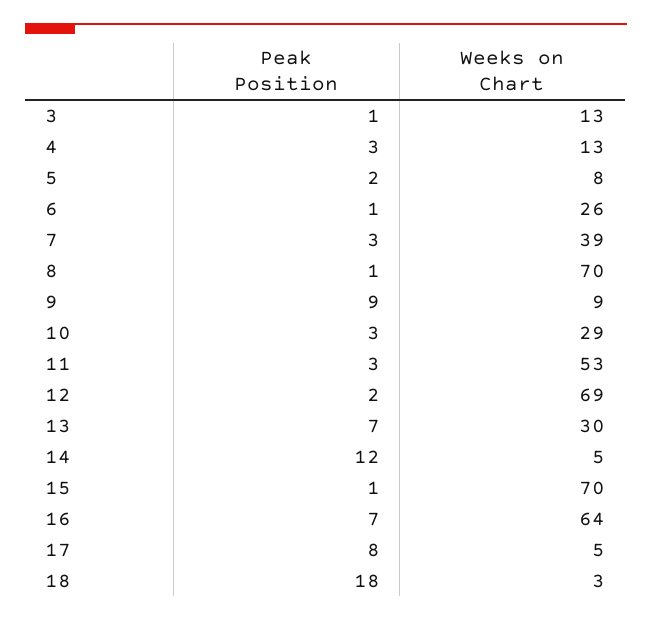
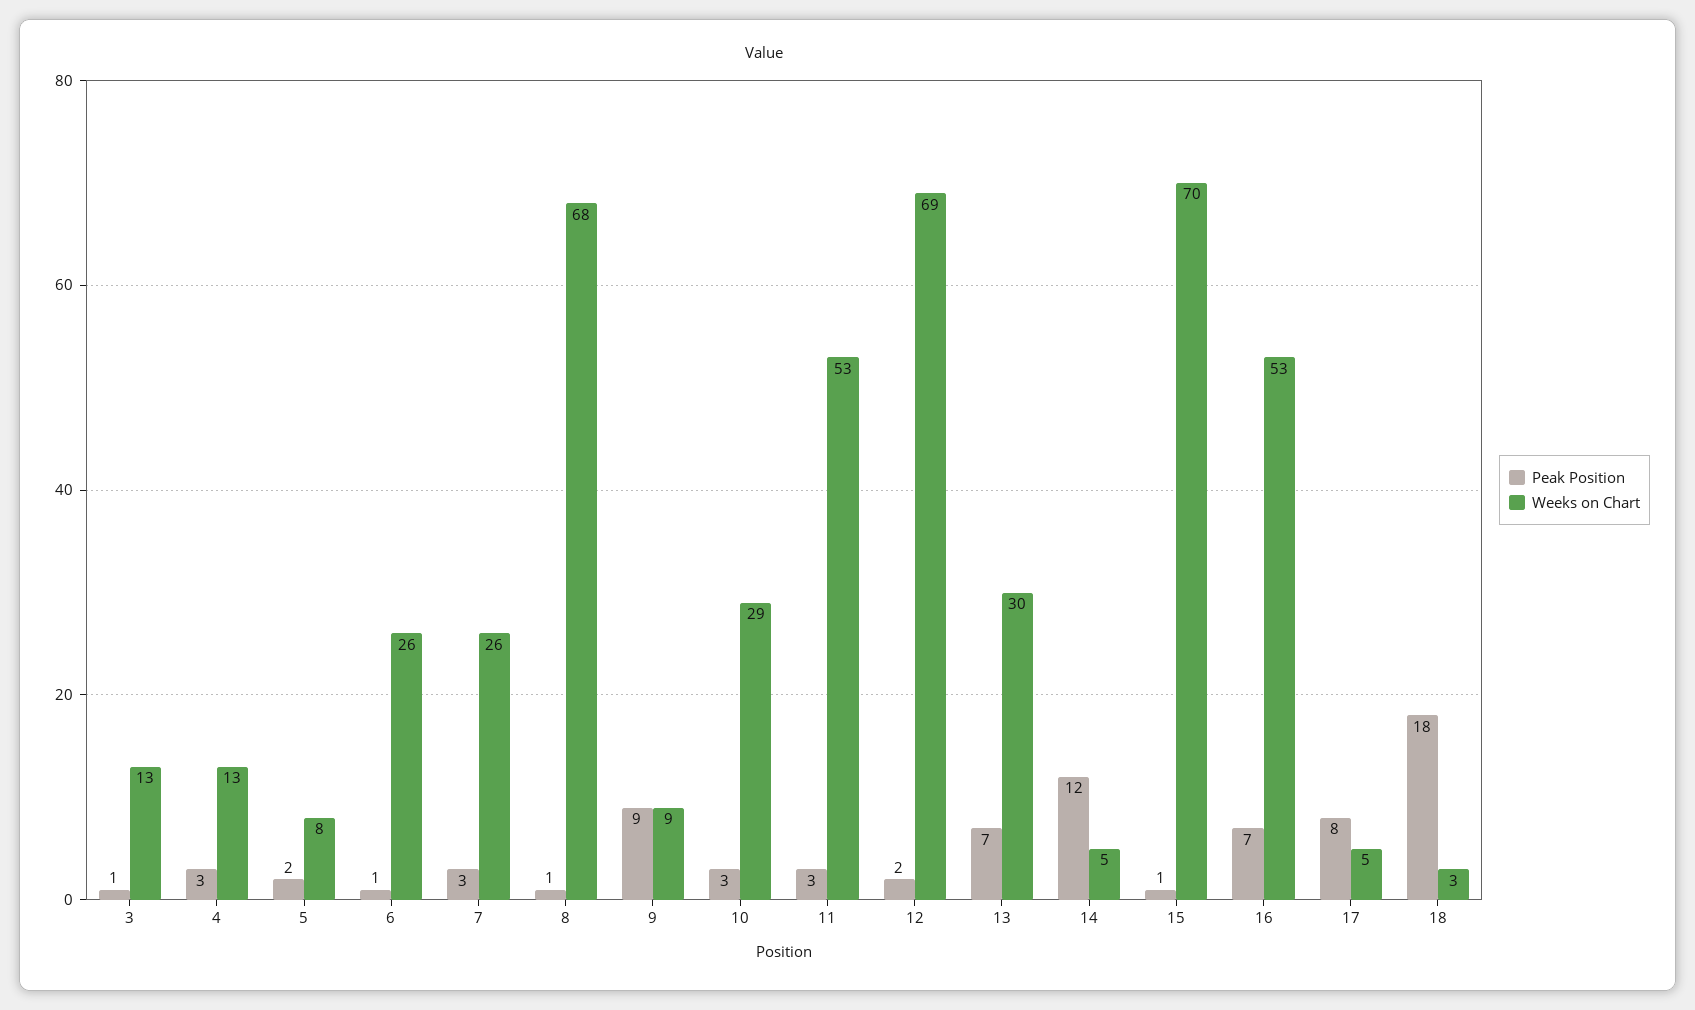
  {
    "Peak Position": {
      "3": 1,
      "4": 3,
      "5": 2,
      "6": 1,
      "7": 3,
      "8": 1,
      "9": 9,
      "10": 3,
      "11": 3,
      "12": 2,
      "13": 7,
      "14": 12,
      "15": 1,
      "16": 7,
      "17": 8,
      "18": 18
    },
    "Weeks on Chart": {
      "3": 13,
      "4": 13,
      "5": 8,
      "6": 26,
-     "7": 39,
+     "7": 26,
-     "8": 70,
+     "8": 68,
      "9": 9,
      "10": 29,
      "11": 53,
      "12": 69,
      "13": 30,
      "14": 5,
      "15": 70,
-     "16": 64,
+     "16": 53,
      "17": 5,
      "18": 3
    }
  }

